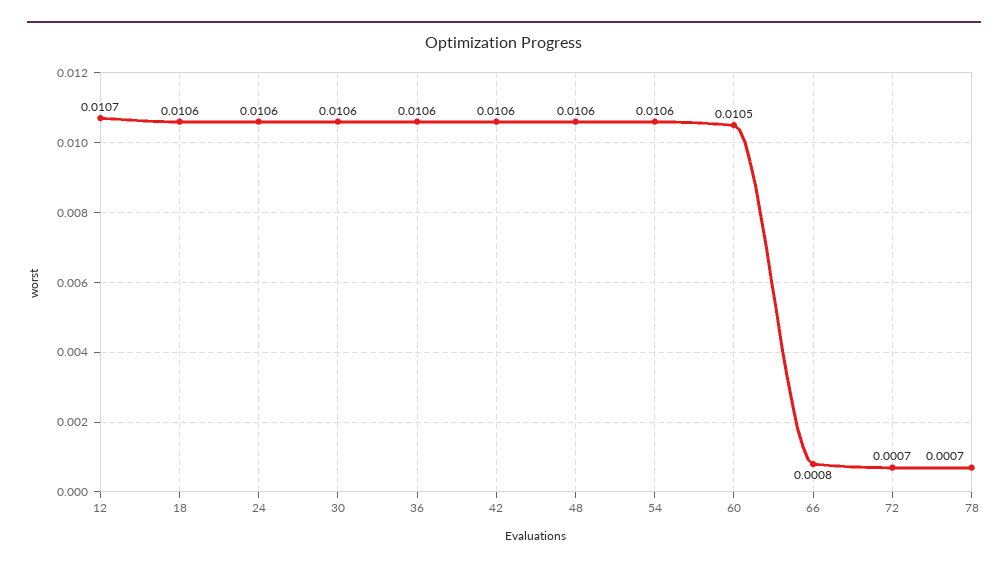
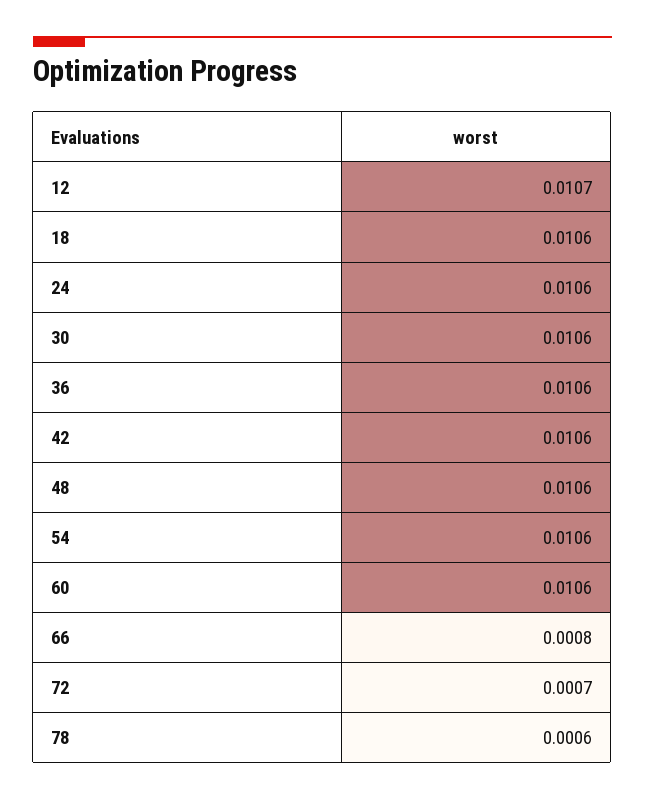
  {
    "12": 0.0107,
    "18": 0.0106,
    "24": 0.0106,
    "30": 0.0106,
    "36": 0.0106,
    "42": 0.0106,
    "48": 0.0106,
    "54": 0.0106,
-   "60": 0.0105,
+   "60": 0.0106,
    "66": 0.0008,
    "72": 0.0007,
-   "78": 0.0007
+   "78": 0.0006
  }

